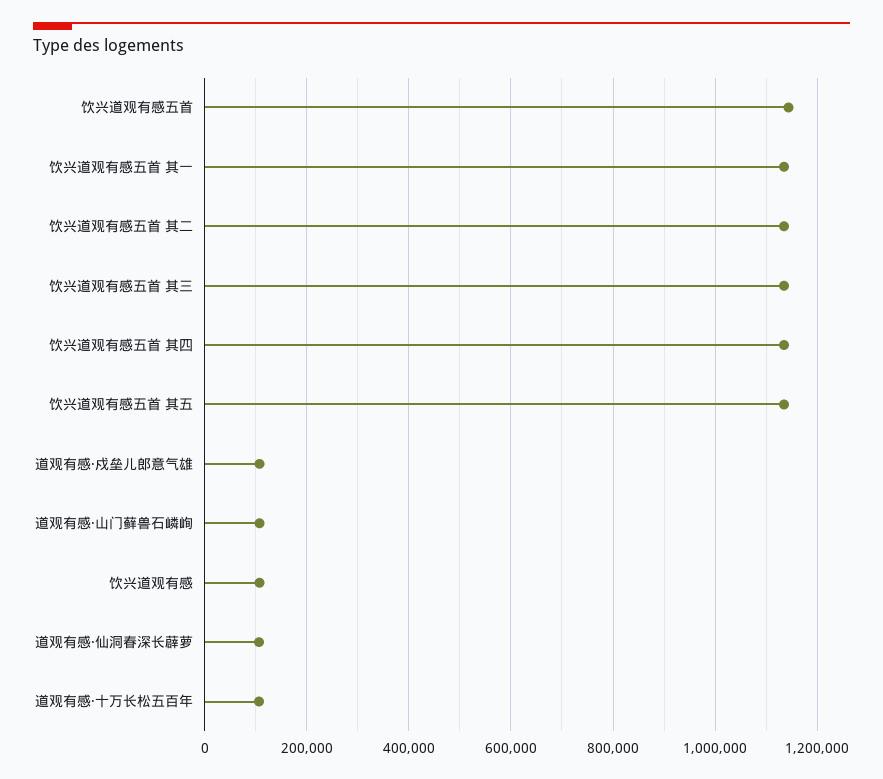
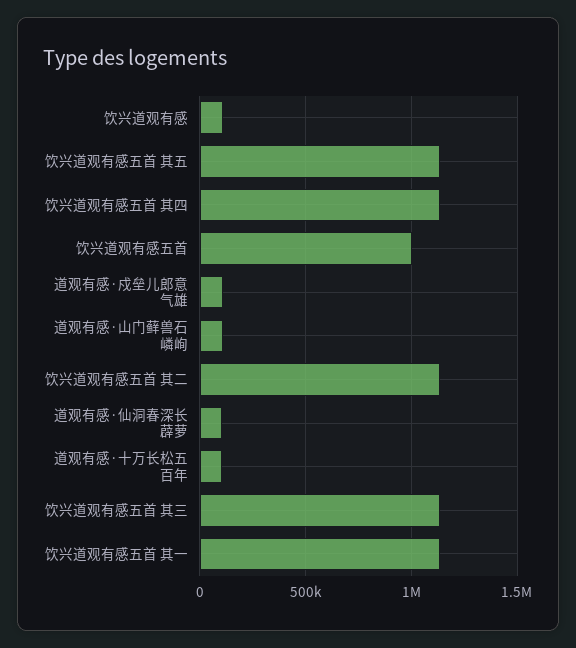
  {
-   "饮兴道观有感五首": 1140000,
+   "饮兴道观有感五首": 1000000,
    "饮兴道观有感五首 其一": 1140000,
    "饮兴道观有感五首 其二": 1140000,
    "饮兴道观有感五首 其三": 1140000,
    "饮兴道观有感五首 其四": 1140000,
    "饮兴道观有感五首 其五": 1140000,
    "道观有感·戍垒儿郎意气雄": 100000,
    "道观有感·山门藓兽石嶙峋": 100000,
    "饮兴道观有感": 100000,
    "道观有感·仙洞春深长薜萝": 100000,
    "道观有感·十万长松五百年": 100000
  }

